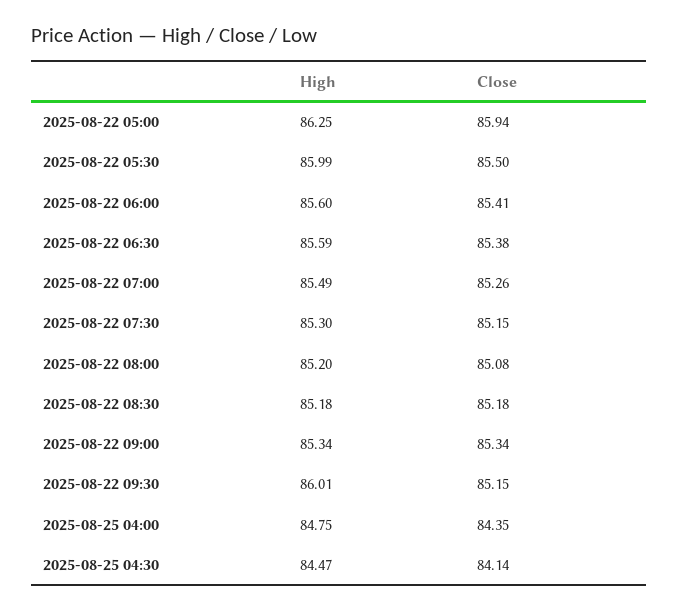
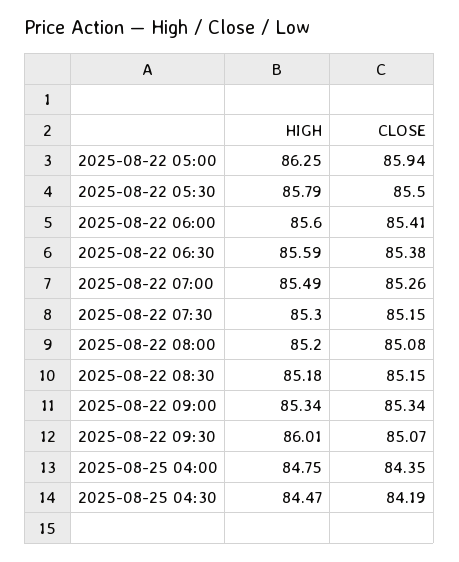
  {
    "High": {
      "2025-08-22 05:00": 86.25,
-     "2025-08-22 05:30": 85.99,
+     "2025-08-22 05:30": 85.79,
      "2025-08-22 06:00": 85.6,
      "2025-08-22 06:30": 85.59,
      "2025-08-22 07:00": 85.49,
      "2025-08-22 07:30": 85.3,
      "2025-08-22 08:00": 85.2,
      "2025-08-22 08:30": 85.18,
      "2025-08-22 09:00": 85.34,
      "2025-08-22 09:30": 86.01,
      "2025-08-25 04:00": 84.75,
      "2025-08-25 04:30": 84.47
    },
    "Close": {
      "2025-08-22 05:00": 85.94,
      "2025-08-22 05:30": 85.5,
      "2025-08-22 06:00": 85.41,
      "2025-08-22 06:30": 85.38,
      "2025-08-22 07:00": 85.26,
      "2025-08-22 07:30": 85.15,
      "2025-08-22 08:00": 85.08,
-     "2025-08-22 08:30": 85.18,
+     "2025-08-22 08:30": 85.15,
      "2025-08-22 09:00": 85.34,
-     "2025-08-22 09:30": 85.15,
+     "2025-08-22 09:30": 85.07,
      "2025-08-25 04:00": 84.35,
-     "2025-08-25 04:30": 84.14
+     "2025-08-25 04:30": 84.19
    }
  }

